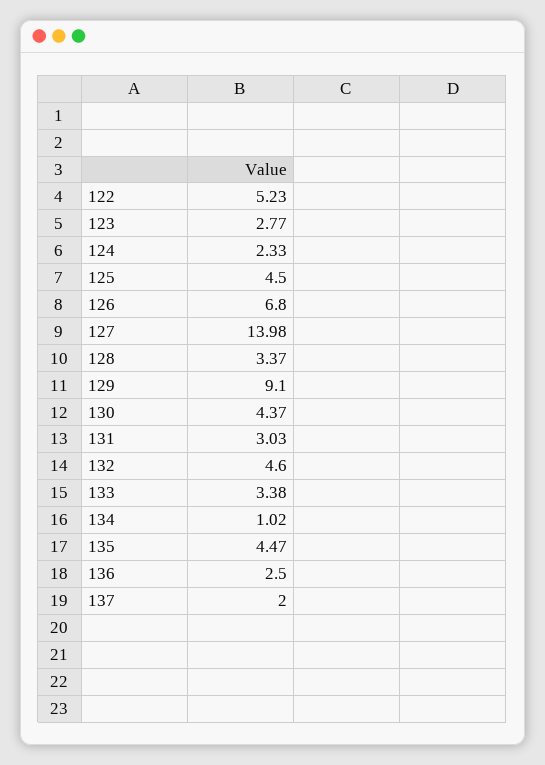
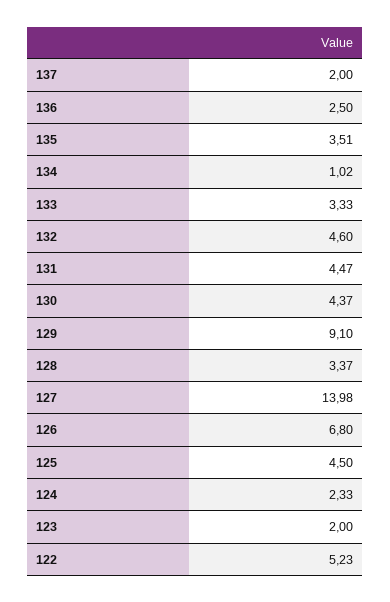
  {
    "122": 5.23,
-   "123": 2.77,
+   "123": 2,
    "124": 2.33,
    "125": 4.5,
    "126": 6.8,
    "127": 13.98,
    "128": 3.37,
    "129": 9.1,
    "130": 4.37,
-   "131": 3.03,
+   "131": 4.47,
    "132": 4.6,
-   "133": 3.38,
+   "133": 3.33,
    "134": 1.02,
-   "135": 4.47,
+   "135": 3.51,
    "136": 2.5,
    "137": 2
  }

